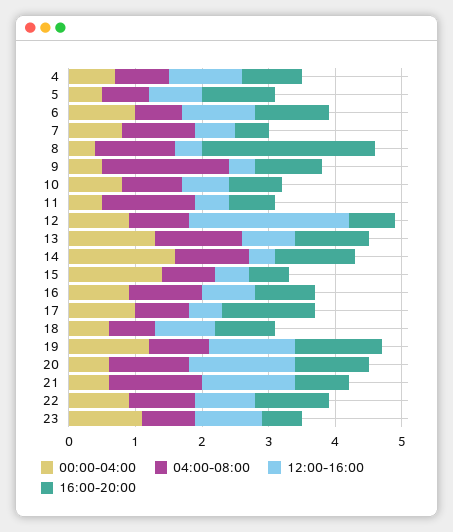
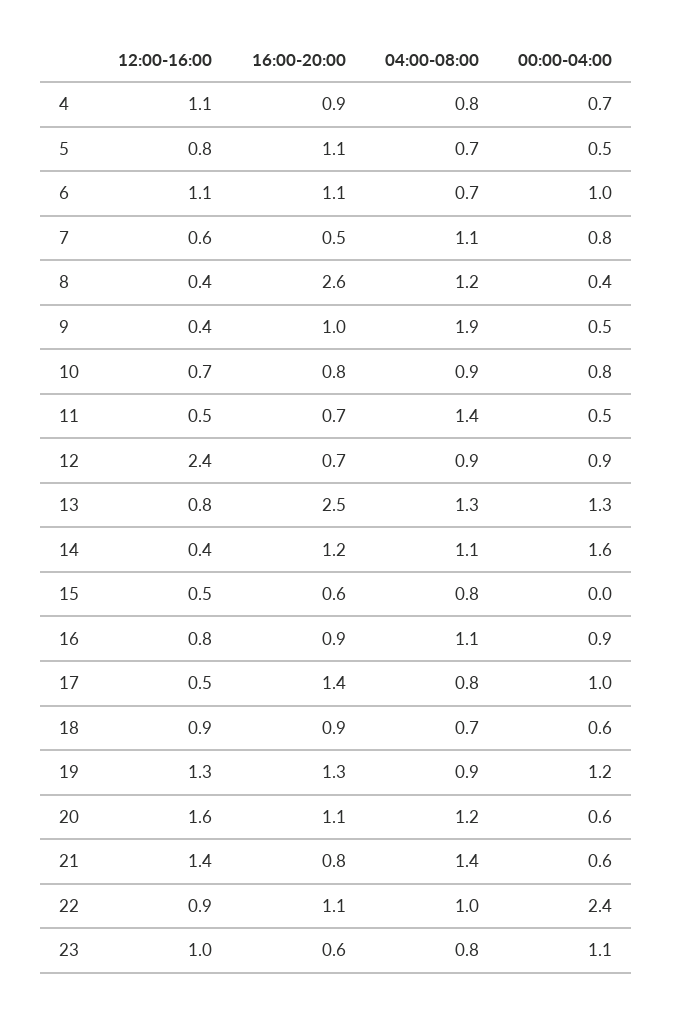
  {
    "00:00-04:00": {
      "4": 0.7,
      "5": 0.5,
      "6": 1,
      "7": 0.8,
      "8": 0.4,
      "9": 0.5,
      "10": 0.8,
      "11": 0.5,
      "12": 0.9,
      "13": 1.3,
      "14": 1.6,
-     "15": 1.5,
+     "15": 0,
      "16": 0.9,
      "17": 1,
      "18": 0.6,
      "19": 1.2,
      "20": 0.6,
      "21": 0.6,
-     "22": 1,
+     "22": 2.4,
      "23": 1.1
    },
    "04:00-08:00": {
      "4": 0.8,
      "5": 0.7,
      "6": 0.7,
      "7": 1.1,
      "8": 1.2,
      "9": 1.9,
      "10": 0.9,
      "11": 1.4,
      "12": 0.9,
      "13": 1.3,
      "14": 1.1,
      "15": 0.8,
      "16": 1.1,
      "17": 0.8,
      "18": 0.7,
      "19": 0.9,
      "20": 1.2,
      "21": 1.4,
      "22": 1,
      "23": 0.8
    },
    "12:00-16:00": {
      "4": 1.1,
      "5": 0.8,
      "6": 1.1,
      "7": 0.6,
      "8": 0.4,
      "9": 0.4,
      "10": 0.7,
      "11": 0.5,
      "12": 2.4,
      "13": 0.8,
      "14": 0.4,
      "15": 0.5,
      "16": 0.8,
      "17": 0.5,
      "18": 0.9,
      "19": 1.3,
      "20": 1.6,
      "21": 1.4,
      "22": 0.9,
      "23": 1
    },
    "16:00-20:00": {
      "4": 0.9,
      "5": 1.1,
      "6": 1.1,
      "7": 0.5,
      "8": 2.6,
      "9": 1,
      "10": 0.8,
      "11": 0.7,
      "12": 0.7,
-     "13": 1,
+     "13": 2.5,
      "14": 1.2,
      "15": 0.6,
      "16": 0.9,
      "17": 1.4,
      "18": 0.9,
      "19": 1.3,
      "20": 1.1,
      "21": 0.8,
      "22": 1.1,
      "23": 0.6
    }
  }

